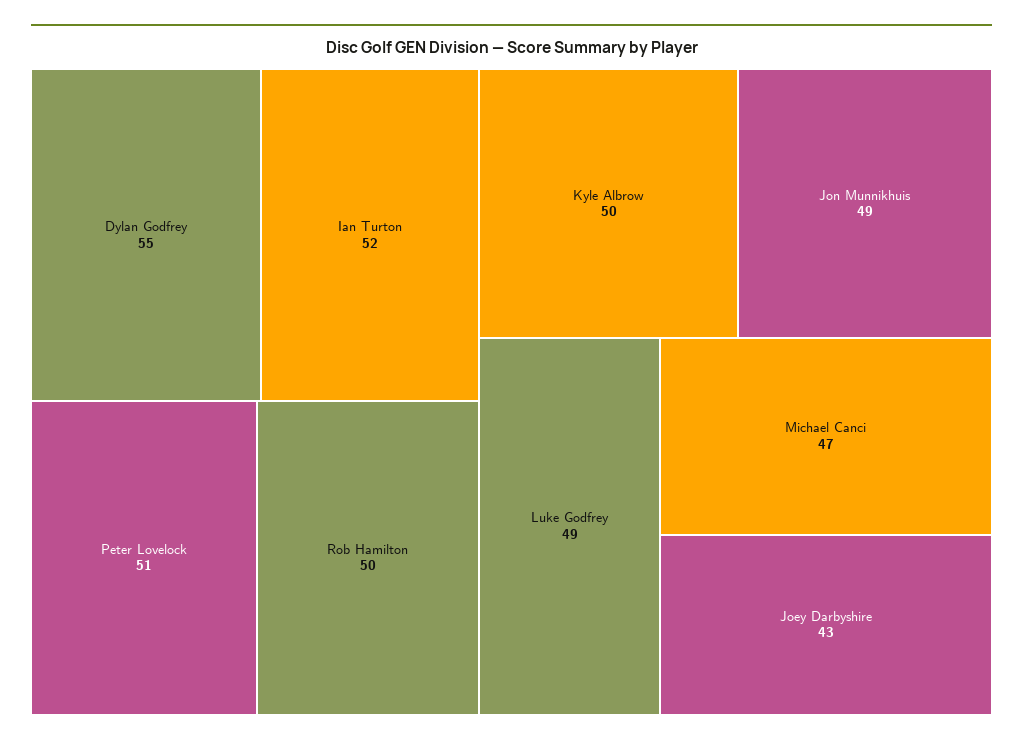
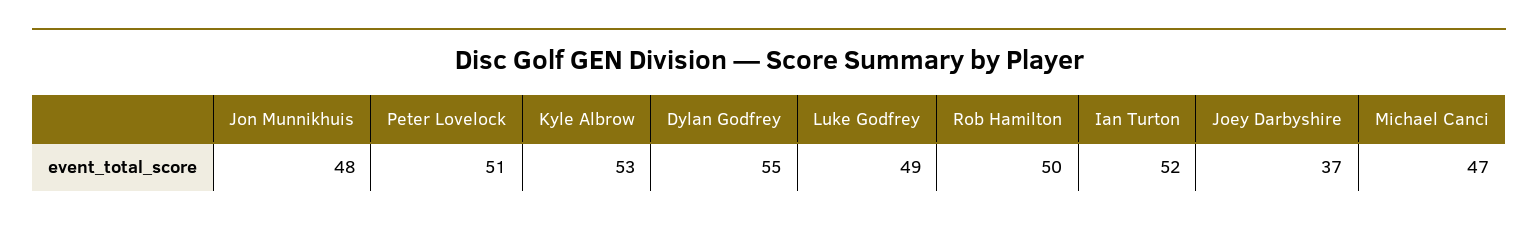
  {
    "Dylan Godfrey": 55,
    "Ian Turton": 52,
    "Peter Lovelock": 51,
    "Rob Hamilton": 50,
-   "Kyle Albrow": 50,
+   "Kyle Albrow": 53,
-   "Jon Munnikhuis": 49,
+   "Jon Munnikhuis": 48,
    "Luke Godfrey": 49,
    "Michael Canci": 47,
-   "Joey Darbyshire": 43
+   "Joey Darbyshire": 37
  }

